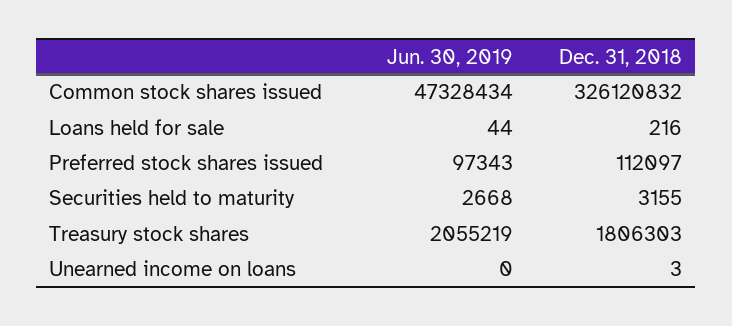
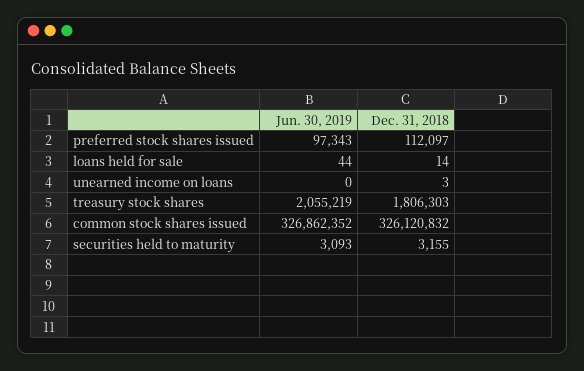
  {
    "Jun. 30, 2019": {
-     "Common stock shares issued": 47328434,
+     "Common stock shares issued": 326862352,
      "Loans held for sale": 44,
      "Preferred stock shares issued": 97343,
-     "Securities held to maturity": 2668,
+     "Securities held to maturity": 3093,
      "Treasury stock shares": 2055219,
      "Unearned income on loans": 0
    },
    "Dec. 31, 2018": {
      "Common stock shares issued": 326120832,
-     "Loans held for sale": 216,
+     "Loans held for sale": 14,
      "Preferred stock shares issued": 112097,
      "Securities held to maturity": 3155,
      "Treasury stock shares": 1806303,
      "Unearned income on loans": 3
    }
  }

